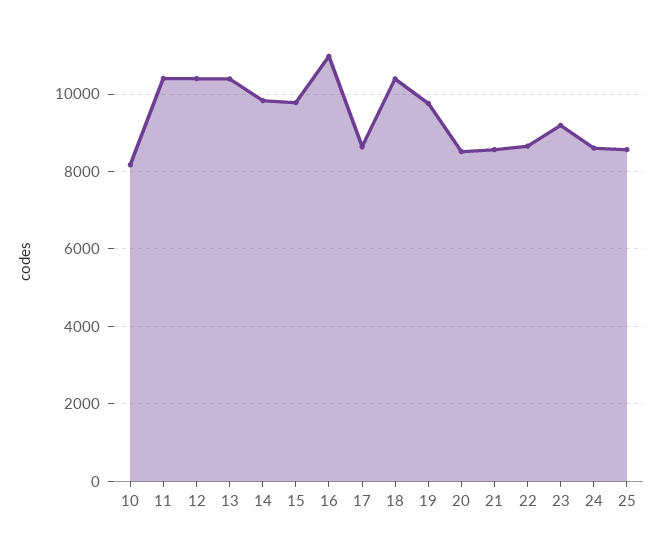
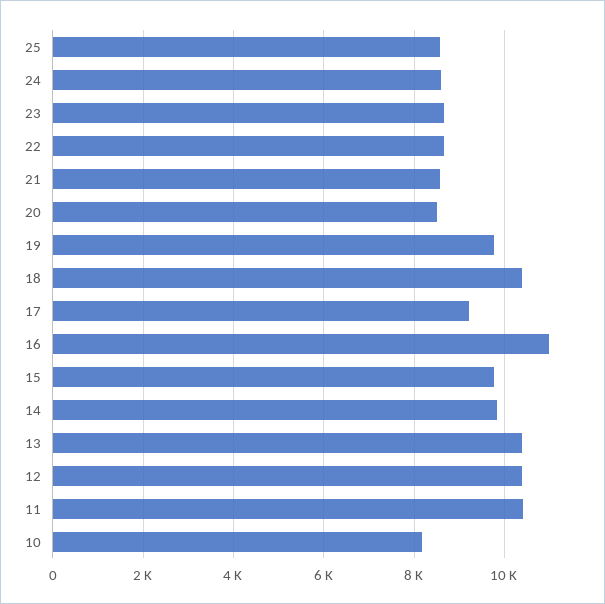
  {
    "10": 8200,
    "11": 10400,
    "12": 10400,
    "13": 10400,
    "14": 9800,
    "15": 9800,
    "16": 11000,
-   "17": 8600,
+   "17": 9200,
    "18": 10400,
    "19": 9800,
    "20": 8600,
    "21": 8600,
    "22": 8600,
-   "23": 9200,
+   "23": 8600,
    "24": 8600,
    "25": 8600
  }

